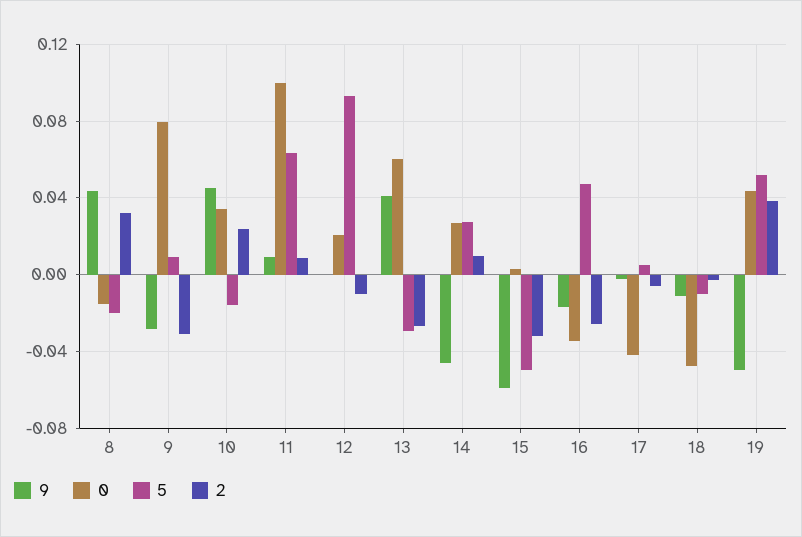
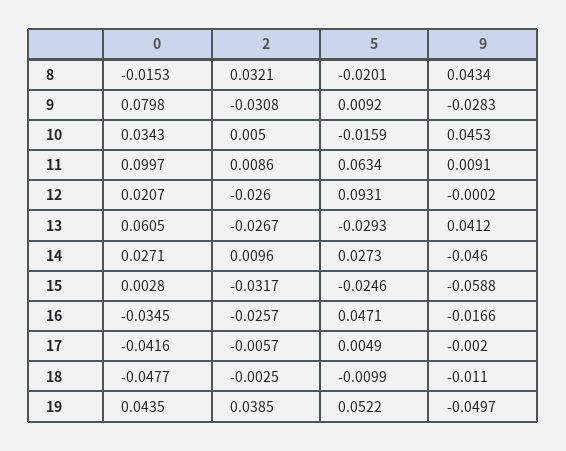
  {
    "9": {
      "8": 0.0434,
      "9": -0.0283,
      "10": 0.0453,
      "11": 0.0091,
      "12": -0.0002,
      "13": 0.0412,
      "14": -0.046,
      "15": -0.0588,
      "16": -0.0166,
      "17": -0.002,
      "18": -0.011,
      "19": -0.0497
    },
    "0": {
      "8": -0.0153,
      "9": 0.0798,
      "10": 0.0343,
      "11": 0.0997,
      "12": 0.0207,
      "13": 0.0605,
      "14": 0.0271,
      "15": 0.0028,
      "16": -0.0345,
      "17": -0.0416,
      "18": -0.0477,
      "19": 0.0435
    },
    "5": {
      "8": -0.0201,
      "9": 0.0092,
      "10": -0.0159,
      "11": 0.0634,
      "12": 0.0931,
      "13": -0.0293,
      "14": 0.0273,
-     "15": -0.05,
+     "15": -0.0246,
      "16": 0.0471,
      "17": 0.0049,
      "18": -0.0099,
      "19": 0.0522
    },
    "2": {
      "8": 0.0321,
      "9": -0.0308,
-     "10": 0.025,
+     "10": 0.005,
      "11": 0.0086,
-     "12": -0.01,
+     "12": -0.026,
      "13": -0.0267,
      "14": 0.0096,
      "15": -0.0317,
      "16": -0.0257,
      "17": -0.0057,
      "18": -0.0025,
      "19": 0.0385
    }
  }

